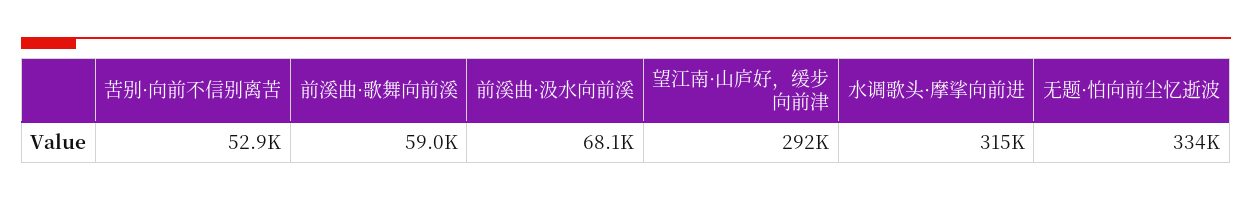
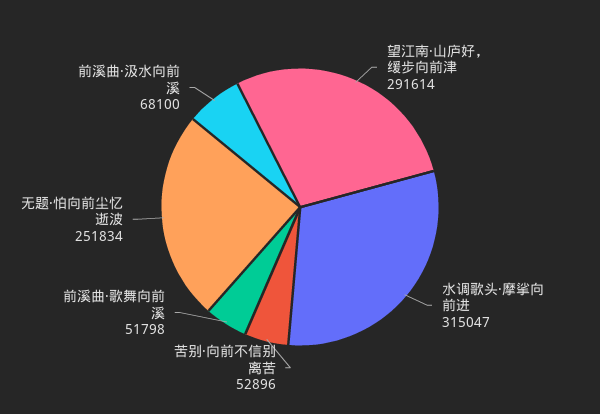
  {
    "苦别·向前不信别离苦": 52896,
-   "前溪曲·歌舞向前溪": 59000,
+   "前溪曲·歌舞向前溪": 51798,
    "前溪曲·汲水向前溪": 68100,
    "望江南·山庐好，缓步向前津": 291614,
    "水调歌头·摩挲向前进": 315047,
-   "无题·怕向前尘忆逝波": 334000
+   "无题·怕向前尘忆逝波": 251834
  }

